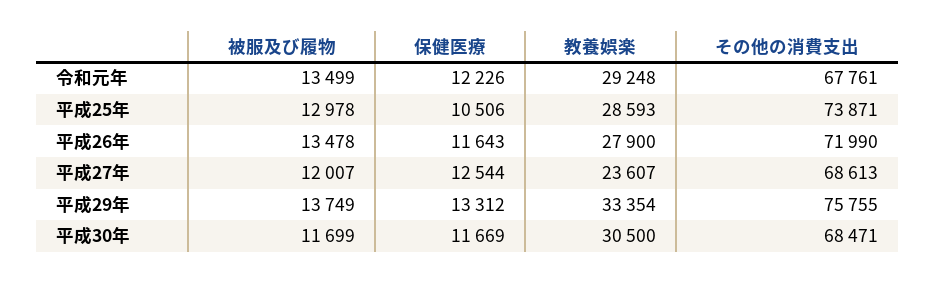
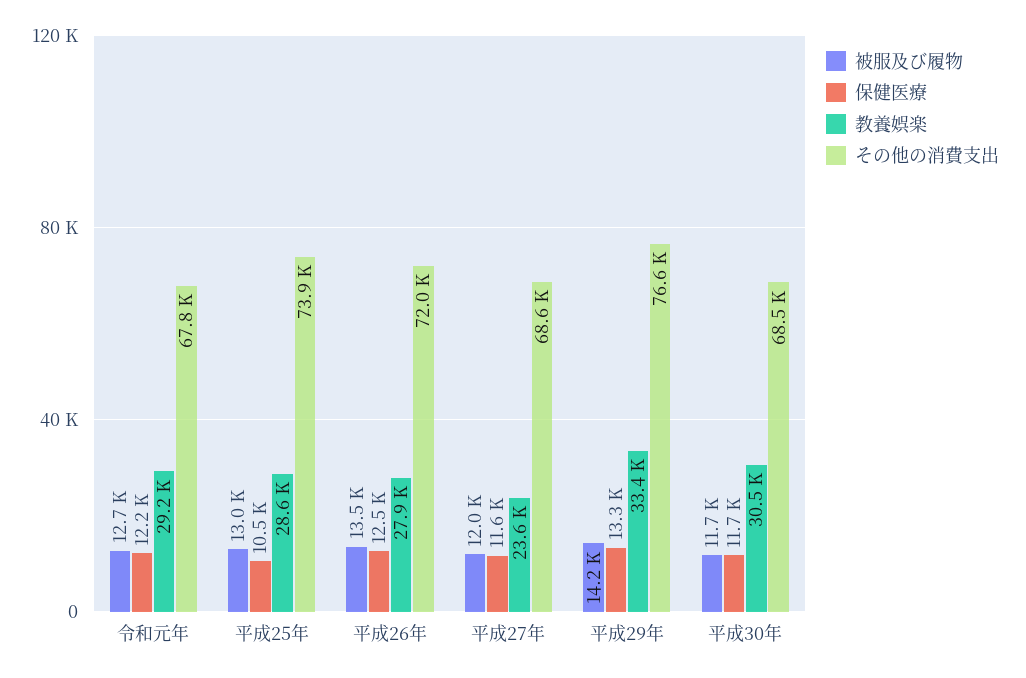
  {
    "被服及び履物": {
-     "令和元年": 13499,
+     "令和元年": 12700,
      "平成25年": 12978,
      "平成26年": 13478,
      "平成27年": 12007,
-     "平成29年": 13749,
+     "平成29年": 14200,
      "平成30年": 11699
    },
    "保健医療": {
      "令和元年": 12226,
      "平成25年": 10506,
-     "平成26年": 11643,
+     "平成26年": 12500,
-     "平成27年": 12544,
+     "平成27年": 11600,
      "平成29年": 13312,
      "平成30年": 11669
    },
    "教養娯楽": {
      "令和元年": 29248,
      "平成25年": 28593,
      "平成26年": 27900,
      "平成27年": 23607,
      "平成29年": 33354,
      "平成30年": 30500
    },
    "その他の消費支出": {
      "令和元年": 67761,
      "平成25年": 73871,
      "平成26年": 71990,
      "平成27年": 68613,
-     "平成29年": 75755,
+     "平成29年": 76600,
      "平成30年": 68471
    }
  }

